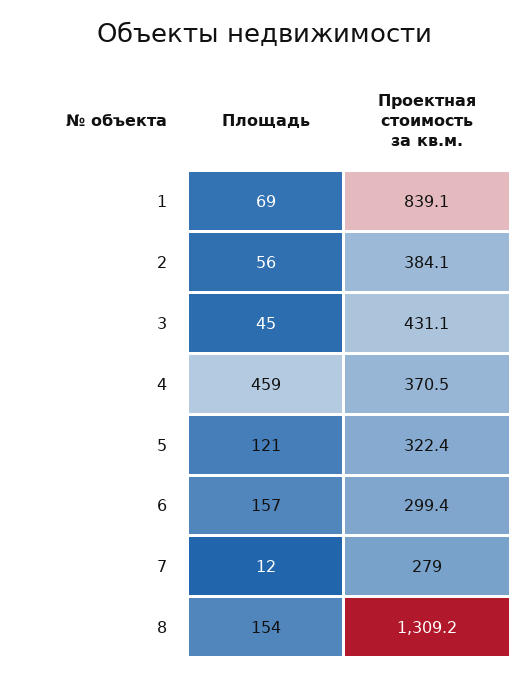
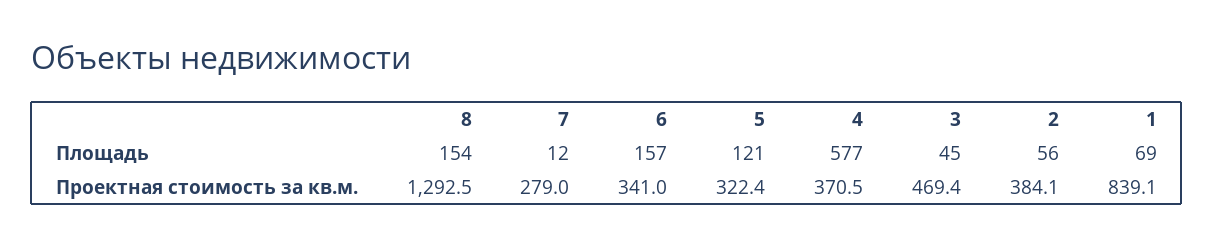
  {
    "Площадь": {
      "1": 69,
      "2": 56,
      "3": 45,
-     "4": 459,
+     "4": 577,
      "5": 121,
      "6": 157,
      "7": 12,
      "8": 154
    },
    "Проектная стоимость за кв.м.": {
      "1": 839.1,
      "2": 384.1,
-     "3": 431.1,
+     "3": 469.4,
      "4": 370.5,
      "5": 322.4,
-     "6": 299.4,
+     "6": 341,
      "7": 279,
-     "8": 1309.2
+     "8": 1292.5
    }
  }

